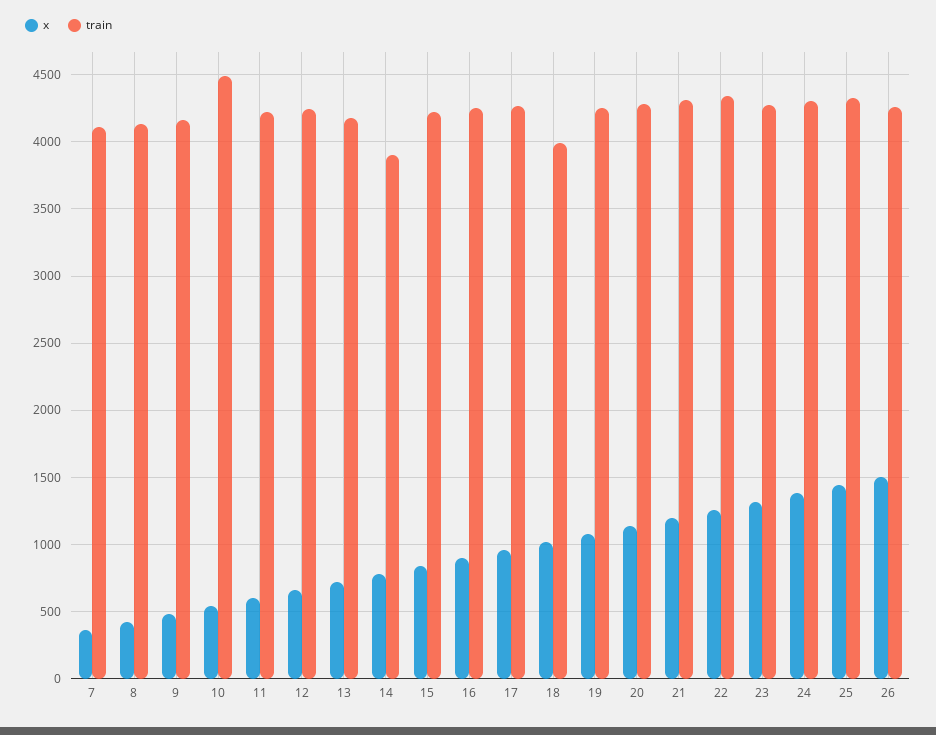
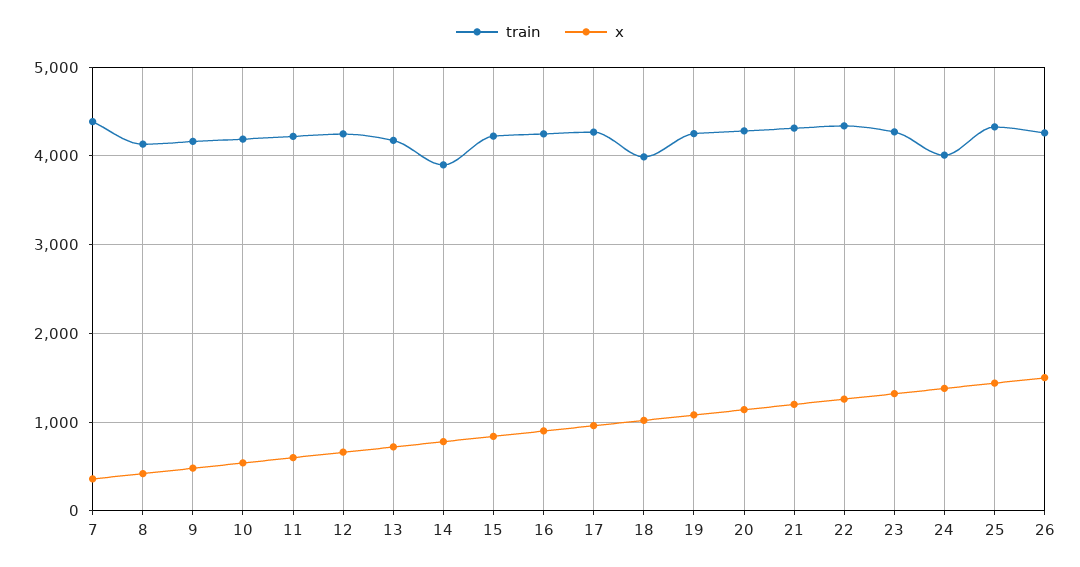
  {
    "x": {
      "7": 350,
      "8": 400,
      "9": 500,
      "10": 550,
      "11": 600,
      "12": 650,
      "13": 700,
      "14": 800,
      "15": 850,
      "16": 900,
      "17": 950,
      "18": 1000,
      "19": 1100,
      "20": 1150,
      "21": 1200,
      "22": 1250,
      "23": 1300,
      "24": 1400,
      "25": 1450,
      "26": 1500
    },
    "train": {
-     "7": 4100,
+     "7": 4400,
      "8": 4150,
      "9": 4150,
-     "10": 4500,
+     "10": 4200,
      "11": 4200,
      "12": 4250,
      "13": 4200,
      "14": 3900,
      "15": 4200,
      "16": 4250,
      "17": 4250,
      "18": 4000,
      "19": 4250,
      "20": 4300,
      "21": 4300,
      "22": 4350,
      "23": 4250,
-     "24": 4300,
+     "24": 4000,
      "25": 4350,
      "26": 4250
    }
  }

